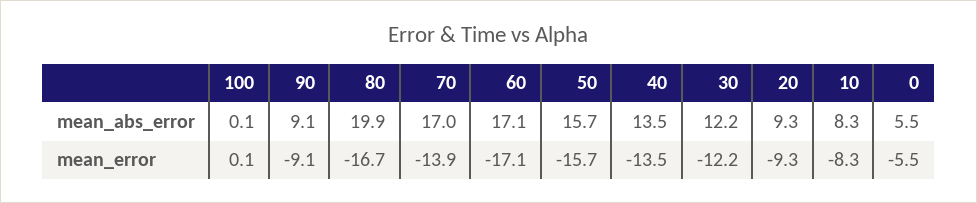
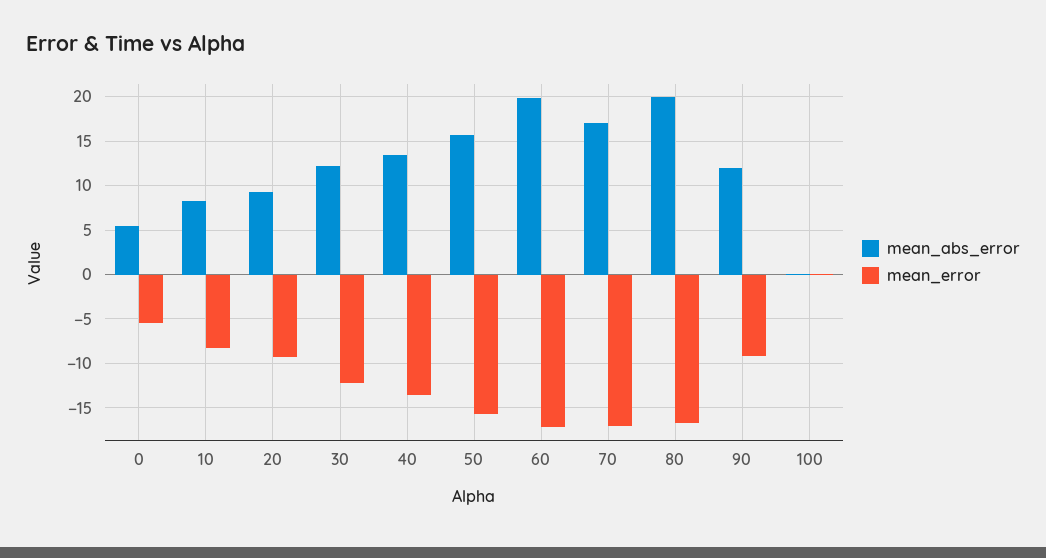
  {
    "mean_abs_error": {
      "100": 0.1,
-     "90": 9.1,
+     "90": 12,
      "80": 19.9,
      "70": 17,
-     "60": 17.1,
+     "60": 20,
      "50": 15.7,
      "40": 13.5,
      "30": 12.2,
      "20": 9.3,
      "10": 8.3,
      "0": 5.5
    },
    "mean_error": {
      "100": 0.1,
      "90": -9.1,
      "80": -16.7,
-     "70": -13.9,
+     "70": -17,
      "60": -17.1,
      "50": -15.7,
      "40": -13.5,
      "30": -12.2,
      "20": -9.3,
      "10": -8.3,
      "0": -5.5
    }
  }

